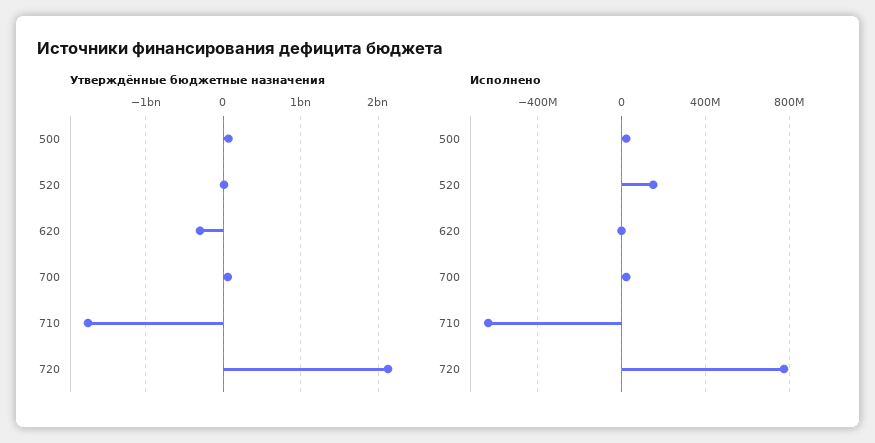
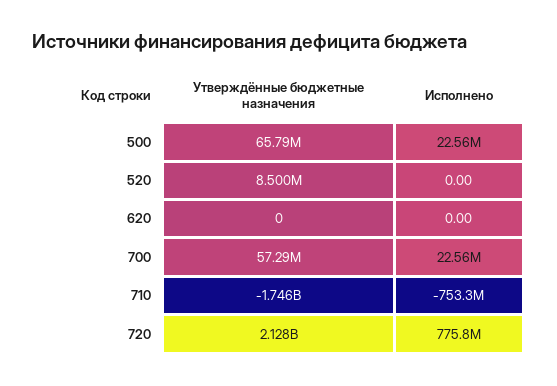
  {
    "Утверждённые бюджетные назначения": {
      "500": 65790000,
      "520": 8500000,
-     "620": -300000000,
+     "620": 0,
      "700": 57290000,
      "710": -1746000000,
      "720": 2128000000
    },
    "Исполнено": {
      "500": 22560000,
-     "520": 150000000,
+     "520": 0,
      "620": 0,
      "700": 22560000,
-     "710": -650000000,
+     "710": -753300000,
      "720": 775800000
    }
  }

